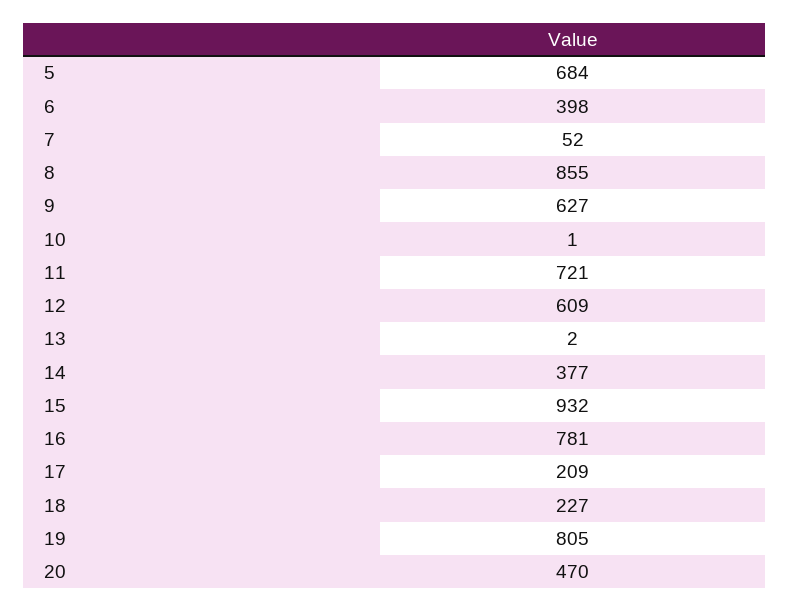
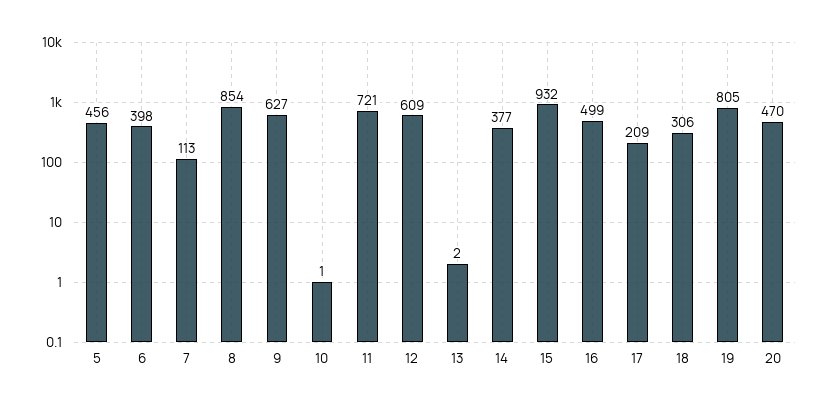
  {
-   "5": 684,
+   "5": 456,
    "6": 398,
-   "7": 52,
+   "7": 113,
-   "8": 855,
+   "8": 854,
    "9": 627,
    "10": 1,
    "11": 721,
    "12": 609,
    "13": 2,
    "14": 377,
    "15": 932,
-   "16": 781,
+   "16": 499,
    "17": 209,
-   "18": 227,
+   "18": 306,
    "19": 805,
    "20": 470
  }

